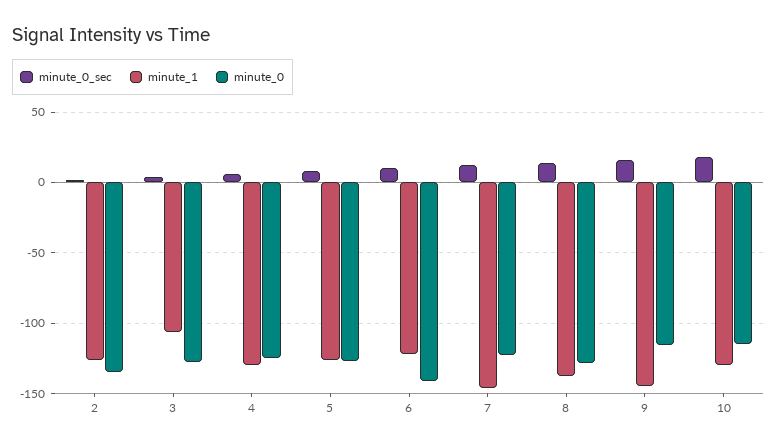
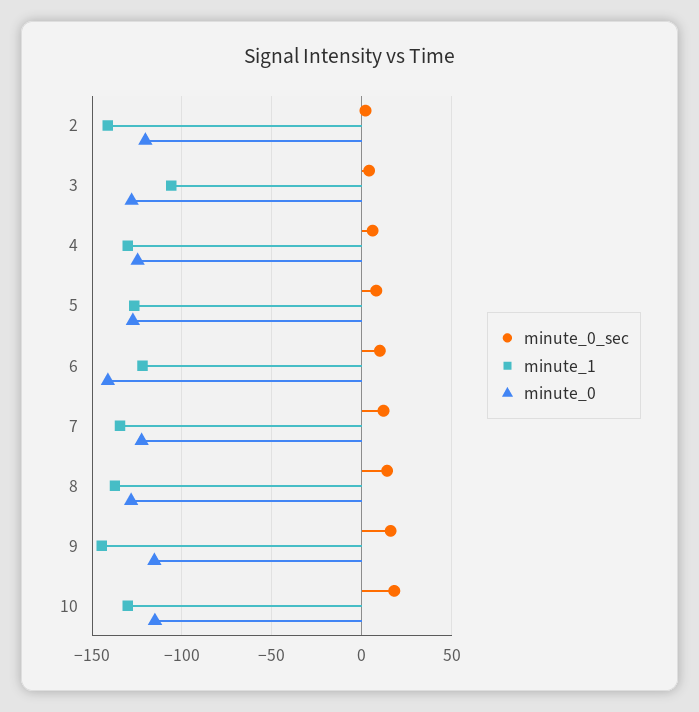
  {
    "minute_0_sec": {
      "2": 0,
      "3": 5,
      "4": 5,
      "5": 10,
      "6": 10,
      "7": 10,
      "8": 15,
      "9": 15,
      "10": 20
    },
    "minute_1": {
-     "2": -125,
+     "2": -140,
      "3": -105,
      "4": -130,
      "5": -125,
      "6": -120,
-     "7": -145,
+     "7": -135,
      "8": -135,
      "9": -145,
      "10": -130
    },
    "minute_0": {
-     "2": -135,
+     "2": -120,
      "3": -130,
      "4": -125,
      "5": -125,
      "6": -140,
      "7": -120,
      "8": -130,
      "9": -115,
      "10": -115
    }
  }

